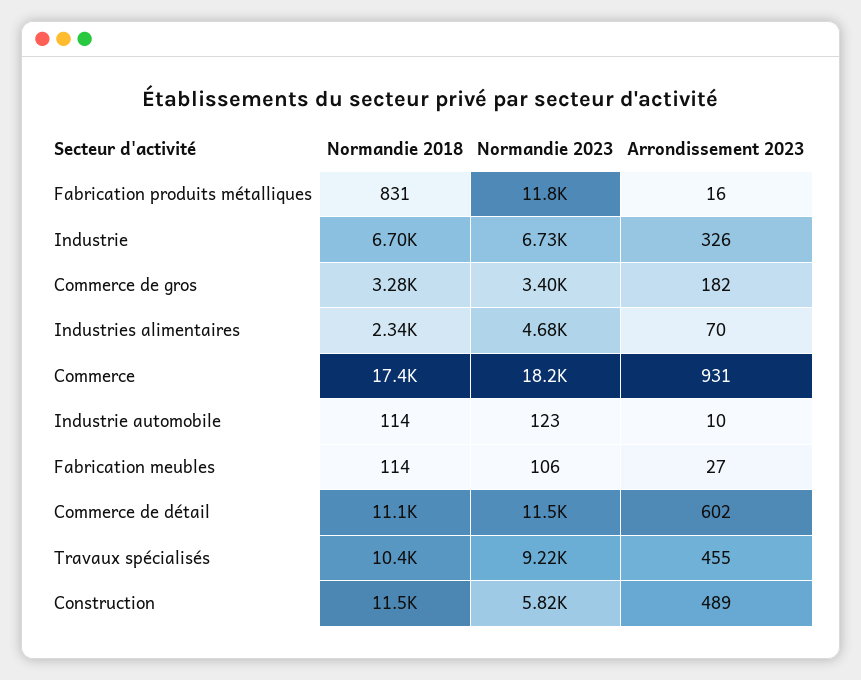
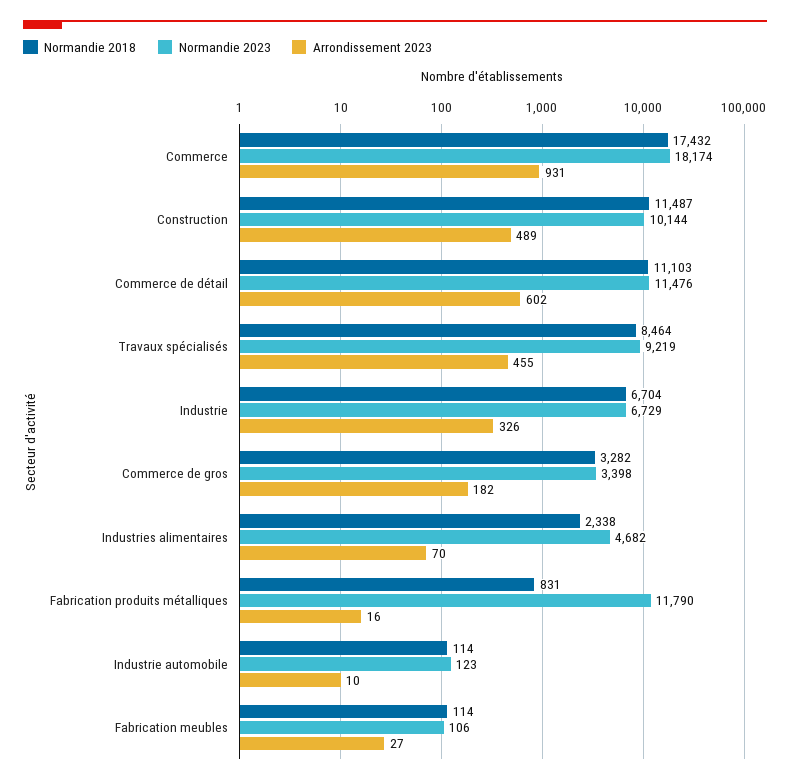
  {
    "Normandie 2018": {
      "Fabrication produits métalliques": 831,
      "Industrie": 6704,
      "Commerce de gros": 3282,
      "Industries alimentaires": 2338,
      "Commerce": 17432,
      "Industrie automobile": 114,
      "Fabrication meubles": 114,
      "Commerce de détail": 11103,
-     "Travaux spécialisés": 10400,
+     "Travaux spécialisés": 8464,
      "Construction": 11487
    },
    "Normandie 2023": {
      "Fabrication produits métalliques": 11790,
      "Industrie": 6729,
      "Commerce de gros": 3398,
      "Industries alimentaires": 4682,
      "Commerce": 18174,
      "Industrie automobile": 123,
      "Fabrication meubles": 106,
      "Commerce de détail": 11476,
      "Travaux spécialisés": 9219,
-     "Construction": 5820
+     "Construction": 10144
    },
    "Arrondissement 2023": {
      "Fabrication produits métalliques": 16,
      "Industrie": 326,
      "Commerce de gros": 182,
      "Industries alimentaires": 70,
      "Commerce": 931,
      "Industrie automobile": 10,
      "Fabrication meubles": 27,
      "Commerce de détail": 602,
      "Travaux spécialisés": 455,
      "Construction": 489
    }
  }

